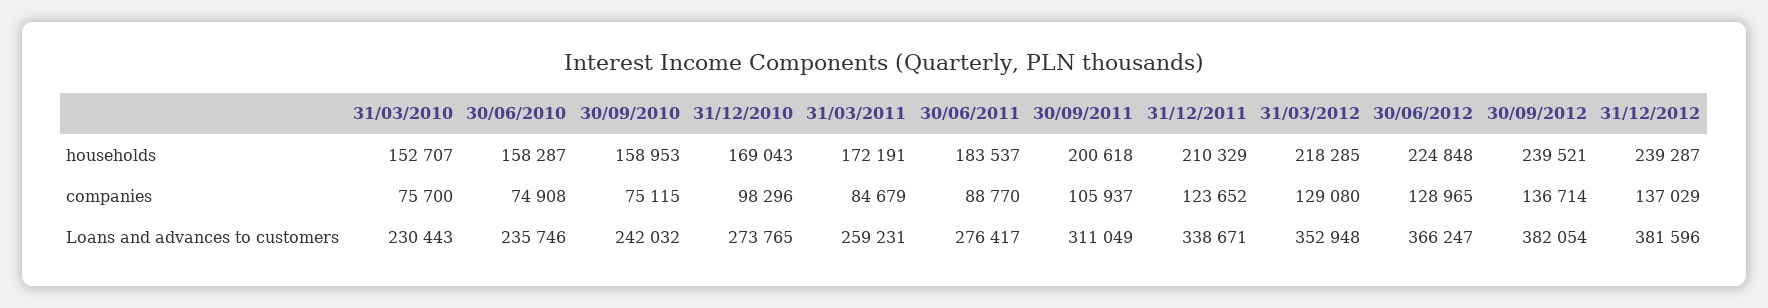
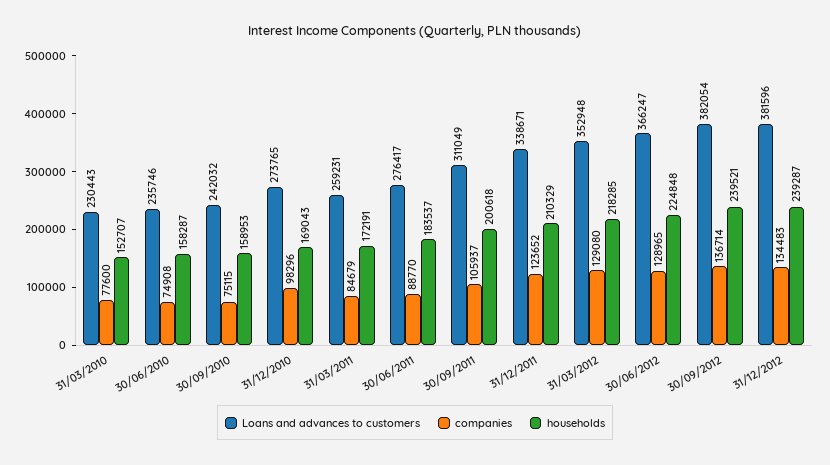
  {
    "households": {
      "31/03/2010": 152707,
      "30/06/2010": 158287,
      "30/09/2010": 158953,
      "31/12/2010": 169043,
      "31/03/2011": 172191,
      "30/06/2011": 183537,
      "30/09/2011": 200618,
      "31/12/2011": 210329,
      "31/03/2012": 218285,
      "30/06/2012": 224848,
      "30/09/2012": 239521,
      "31/12/2012": 239287
    },
    "companies": {
-     "31/03/2010": 75700,
+     "31/03/2010": 77600,
      "30/06/2010": 74908,
      "30/09/2010": 75115,
      "31/12/2010": 98296,
      "31/03/2011": 84679,
      "30/06/2011": 88770,
      "30/09/2011": 105937,
      "31/12/2011": 123652,
      "31/03/2012": 129080,
      "30/06/2012": 128965,
      "30/09/2012": 136714,
-     "31/12/2012": 137029
+     "31/12/2012": 134483
    },
    "Loans and advances to customers": {
      "31/03/2010": 230443,
      "30/06/2010": 235746,
      "30/09/2010": 242032,
      "31/12/2010": 273765,
      "31/03/2011": 259231,
      "30/06/2011": 276417,
      "30/09/2011": 311049,
      "31/12/2011": 338671,
      "31/03/2012": 352948,
      "30/06/2012": 366247,
      "30/09/2012": 382054,
      "31/12/2012": 381596
    }
  }

